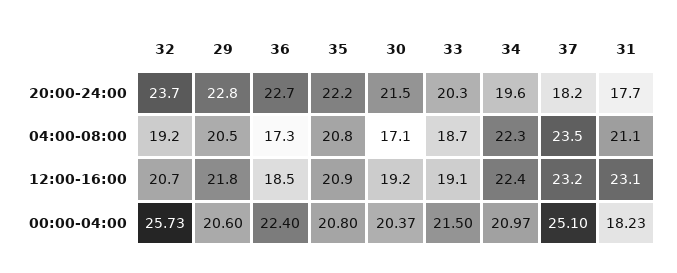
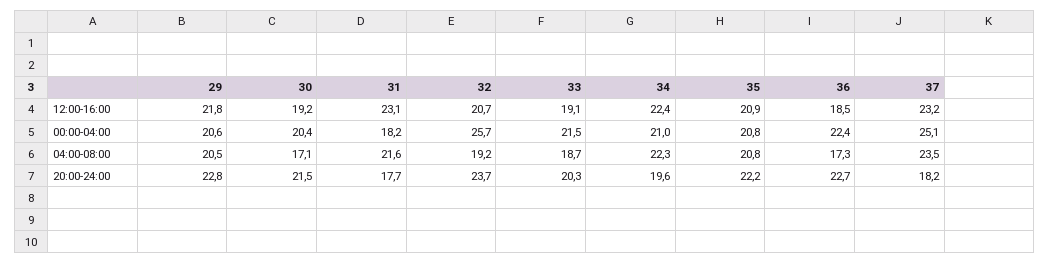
  {
    "32": {
      "20:00-24:00": 23.7,
      "04:00-08:00": 19.2,
      "12:00-16:00": 20.7,
      "00:00-04:00": 25.73
    },
    "29": {
      "20:00-24:00": 22.8,
      "04:00-08:00": 20.5,
      "12:00-16:00": 21.8,
      "00:00-04:00": 20.6
    },
    "36": {
      "20:00-24:00": 22.7,
      "04:00-08:00": 17.3,
      "12:00-16:00": 18.5,
      "00:00-04:00": 22.4
    },
    "35": {
      "20:00-24:00": 22.2,
      "04:00-08:00": 20.8,
      "12:00-16:00": 20.9,
      "00:00-04:00": 20.8
    },
    "30": {
      "20:00-24:00": 21.5,
      "04:00-08:00": 17.1,
      "12:00-16:00": 19.2,
      "00:00-04:00": 20.37
    },
    "33": {
      "20:00-24:00": 20.3,
      "04:00-08:00": 18.7,
      "12:00-16:00": 19.1,
      "00:00-04:00": 21.5
    },
    "34": {
      "20:00-24:00": 19.6,
      "04:00-08:00": 22.3,
      "12:00-16:00": 22.4,
      "00:00-04:00": 20.97
    },
    "37": {
      "20:00-24:00": 18.2,
      "04:00-08:00": 23.5,
      "12:00-16:00": 23.2,
      "00:00-04:00": 25.1
    },
    "31": {
      "20:00-24:00": 17.7,
-     "04:00-08:00": 21.1,
+     "04:00-08:00": 21.6,
      "12:00-16:00": 23.1,
      "00:00-04:00": 18.23
    }
  }

